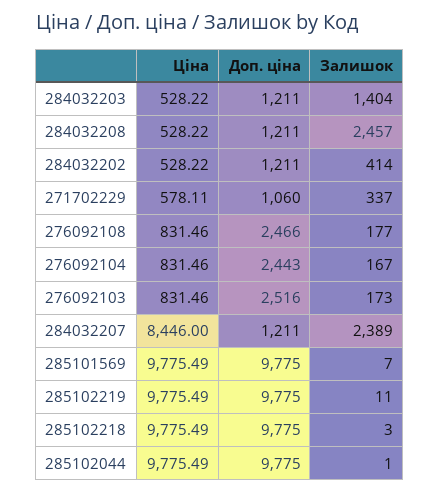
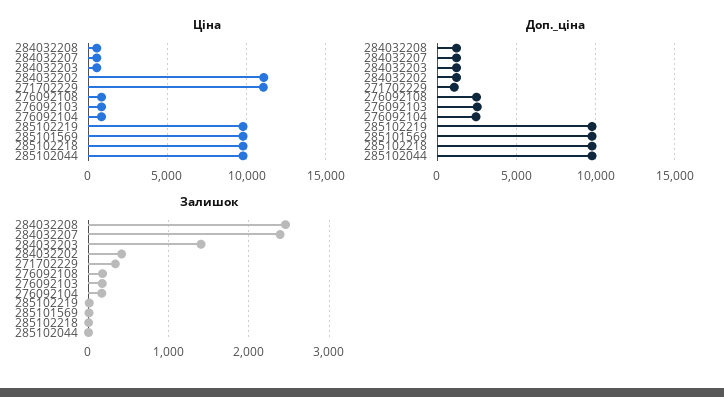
  {
    "Ціна": {
      "284032203": 528.22,
      "284032208": 528.22,
-     "284032202": 528.22,
+     "284032202": 11000,
-     "271702229": 578.11,
+     "271702229": 11000,
      "276092108": 831.46,
      "276092104": 831.46,
      "276092103": 831.46,
-     "284032207": 8446,
+     "284032207": 500,
      "285101569": 9775.49,
      "285102219": 9775.49,
      "285102218": 9775.49,
      "285102044": 9775.49
    },
    "Доп. ціна": {
      "284032203": 1211,
      "284032208": 1211,
      "284032202": 1211,
      "271702229": 1060,
      "276092108": 2466,
      "276092104": 2443,
      "276092103": 2516,
      "284032207": 1211,
      "285101569": 9775,
      "285102219": 9775,
      "285102218": 9775,
      "285102044": 9775
    },
    "Залишок": {
      "284032203": 1404,
      "284032208": 2457,
      "284032202": 414,
      "271702229": 337,
      "276092108": 177,
      "276092104": 167,
      "276092103": 173,
      "284032207": 2389,
      "285101569": 7,
      "285102219": 11,
      "285102218": 3,
      "285102044": 1
    }
  }

